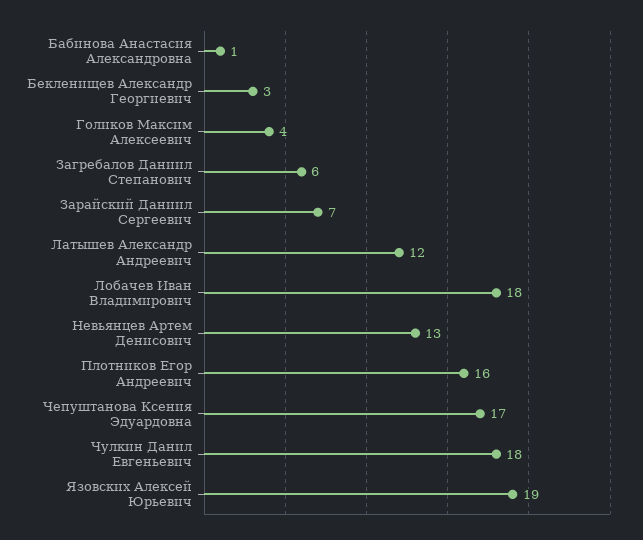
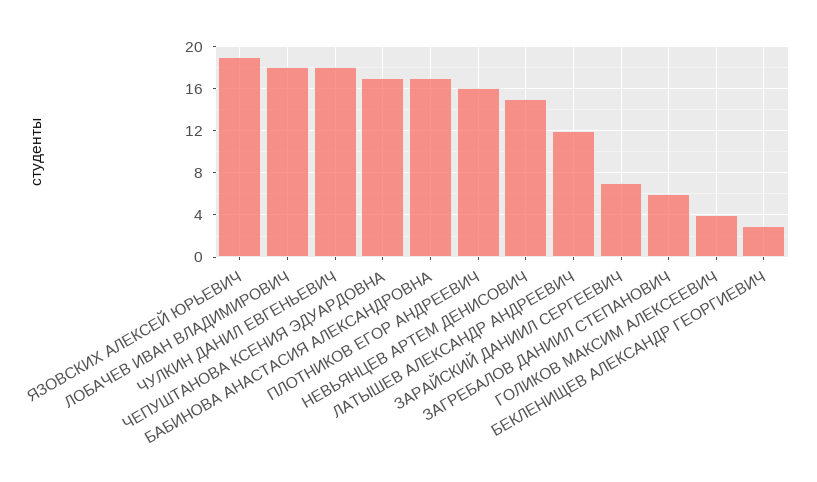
  {
-   "Бабинова Анастасия Александровна": 1,
+   "Бабинова Анастасия Александровна": 17,
    "Бекленищев Александр Георгиевич": 3,
    "Голиков Максим Алексеевич": 4,
    "Загребалов Даниил Степанович": 6,
    "Зарайский Даниил Сергеевич": 7,
    "Латышев Александр Андреевич": 12,
    "Лобачев Иван Владимирович": 18,
-   "Невьянцев Артем Денисович": 13,
+   "Невьянцев Артем Денисович": 15,
    "Плотников Егор Андреевич": 16,
    "Чепуштанова Ксения Эдуардовна": 17,
    "Чулкин Данил Евгеньевич": 18,
    "Язовских Алексей Юрьевич": 19
  }

